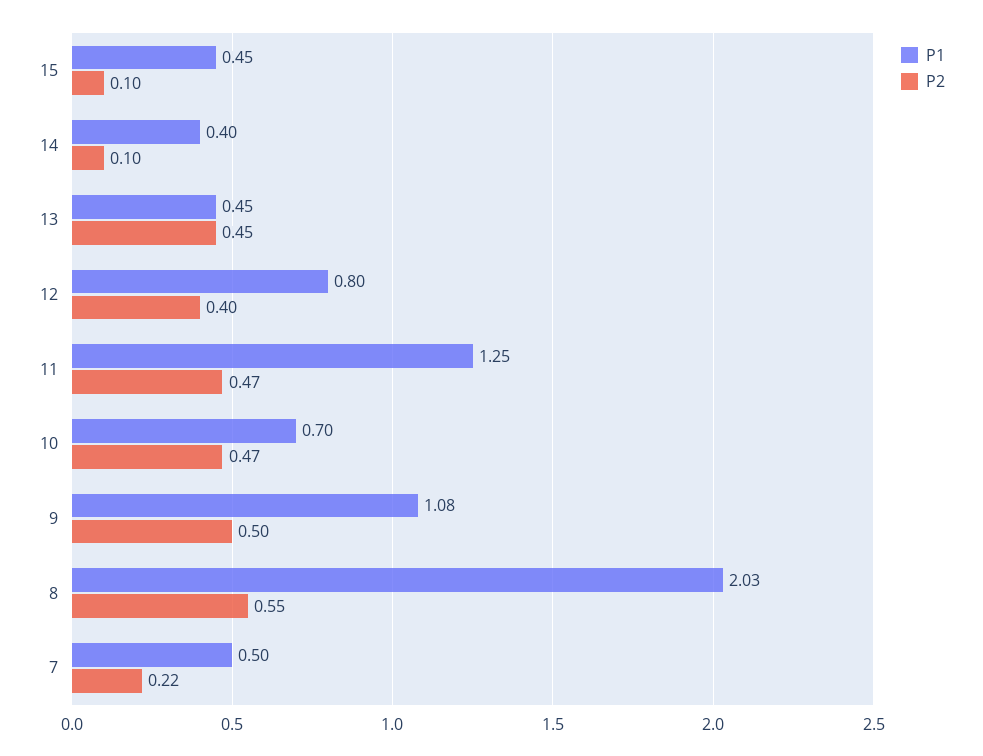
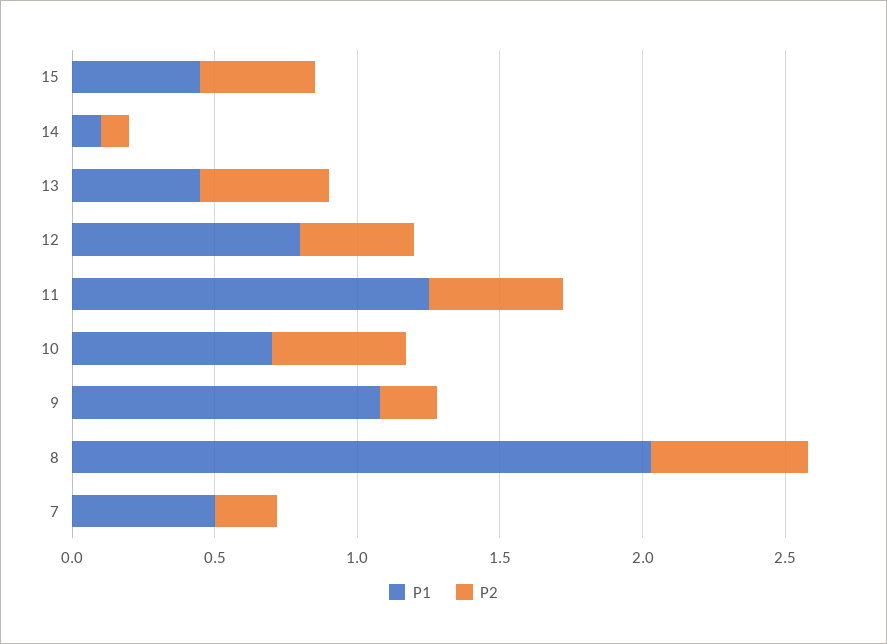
  {
    "P1": {
      "15": 0.45,
-     "14": 0.4,
+     "14": 0.1,
      "13": 0.45,
      "12": 0.8,
      "11": 1.25,
      "10": 0.7,
      "9": 1.08,
      "8": 2.03,
      "7": 0.5
    },
    "P2": {
-     "15": 0.1,
+     "15": 0.4,
      "14": 0.1,
      "13": 0.45,
      "12": 0.4,
      "11": 0.47,
      "10": 0.47,
-     "9": 0.5,
+     "9": 0.2,
      "8": 0.55,
      "7": 0.22
    }
  }

